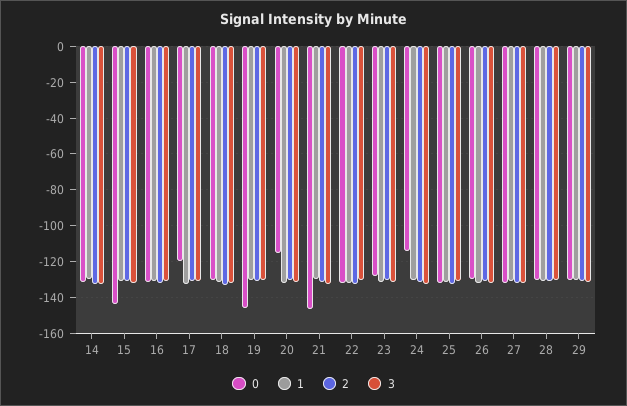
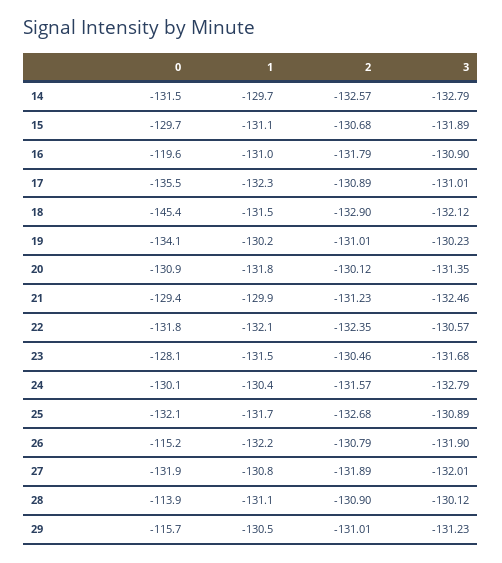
  {
    "0": {
      "14": -131.5,
-     "15": -145,
+     "15": -129.7,
-     "16": -130,
+     "16": -119.6,
-     "17": -120,
+     "17": -135.5,
-     "18": -130,
+     "18": -145.4,
-     "19": -145,
+     "19": -134.1,
-     "20": -115,
+     "20": -130.9,
-     "21": -145,
+     "21": -129.4,
      "22": -131.8,
      "23": -128.1,
-     "24": -115,
+     "24": -130.1,
      "25": -132.1,
-     "26": -130,
+     "26": -115.2,
      "27": -131.9,
-     "28": -130,
+     "28": -113.9,
-     "29": -130
+     "29": -115.7
    },
    "1": {
      "14": -129.7,
      "15": -131.1,
      "16": -131,
      "17": -132.3,
      "18": -131.5,
      "19": -130.2,
      "20": -131.8,
      "21": -129.9,
      "22": -132.1,
      "23": -131.5,
      "24": -130.4,
      "25": -131.7,
      "26": -132.2,
      "27": -130.8,
      "28": -131.1,
      "29": -130.5
    },
    "2": {
      "14": -132.57,
      "15": -130.68,
      "16": -131.79,
      "17": -130.89,
      "18": -132.9,
      "19": -131.01,
      "20": -130.12,
      "21": -131.23,
      "22": -132.35,
      "23": -130.46,
      "24": -131.57,
      "25": -132.68,
      "26": -130.79,
      "27": -131.89,
      "28": -130.9,
      "29": -131.01
    },
    "3": {
      "14": -132.79,
      "15": -131.89,
      "16": -130.9,
      "17": -131.01,
      "18": -132.12,
      "19": -130.23,
      "20": -131.35,
      "21": -132.46,
      "22": -130.57,
      "23": -131.68,
      "24": -132.79,
      "25": -130.89,
      "26": -131.9,
      "27": -132.01,
      "28": -130.12,
      "29": -131.23
    }
  }

